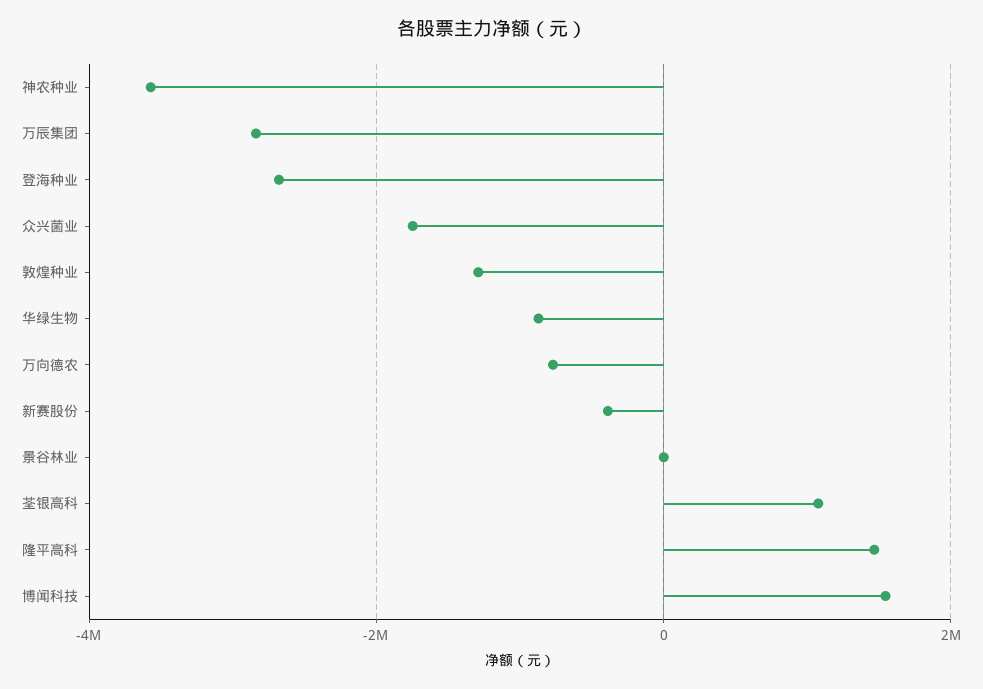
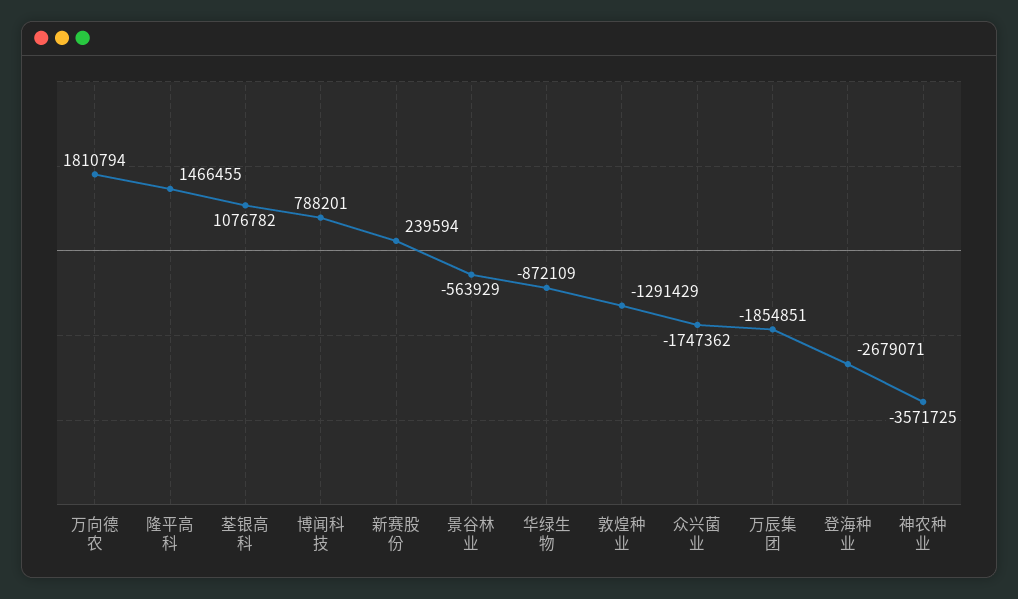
  {
    "神农种业": -3571725,
-   "万辰集团": -2800000,
+   "万辰集团": -1854851,
    "登海种业": -2679071,
    "众兴菌业": -1747362,
    "敦煌种业": -1291429,
    "华绿生物": -872109,
-   "万向德农": -800000,
+   "万向德农": 1810794,
-   "新赛股份": -400000,
+   "新赛股份": 239594,
-   "景谷林业": 0,
+   "景谷林业": -563929,
    "荃银高科": 1076782,
    "隆平高科": 1466455,
-   "博闻科技": 1600000
+   "博闻科技": 788201
  }

